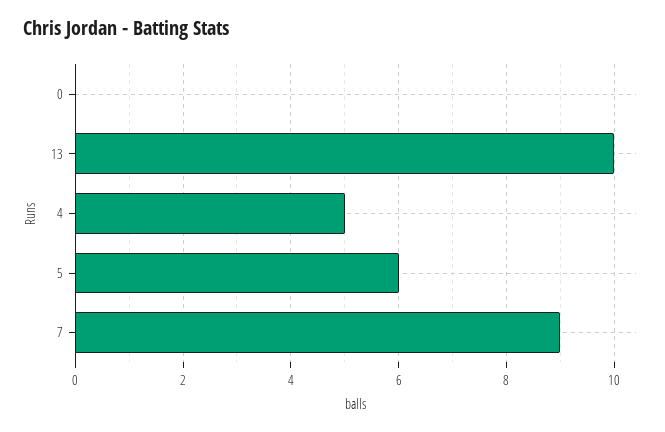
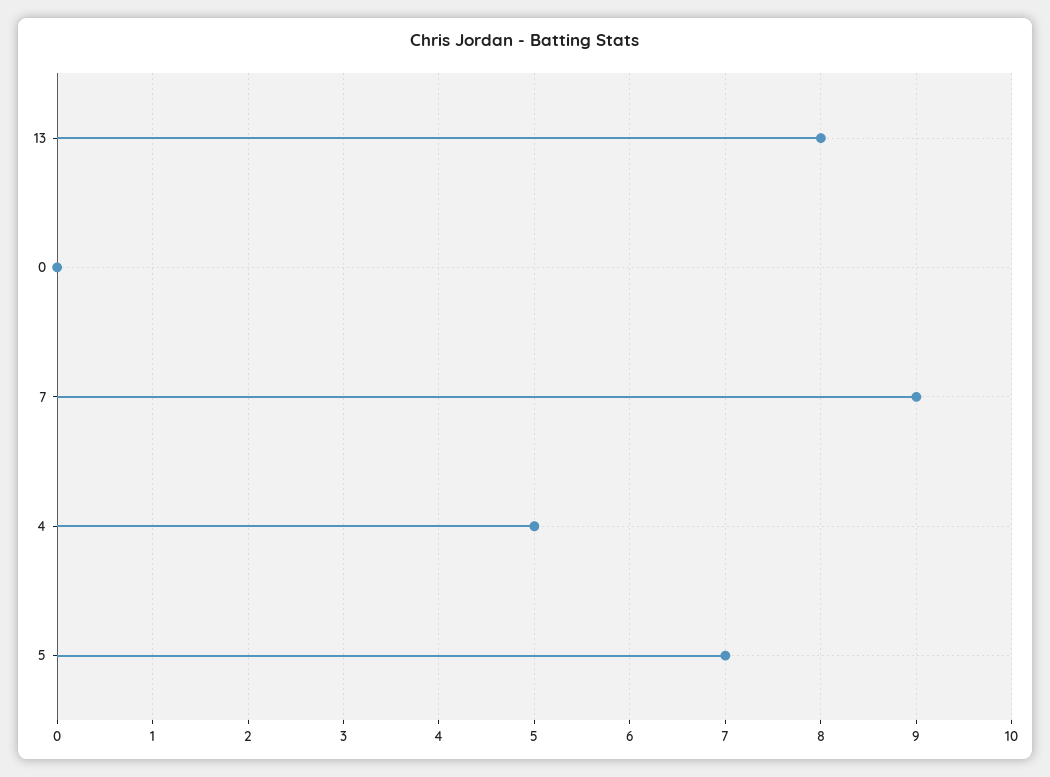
  {
    "0": 0,
-   "13": 10,
+   "13": 8,
    "4": 5,
-   "5": 6,
+   "5": 7,
    "7": 9
  }

